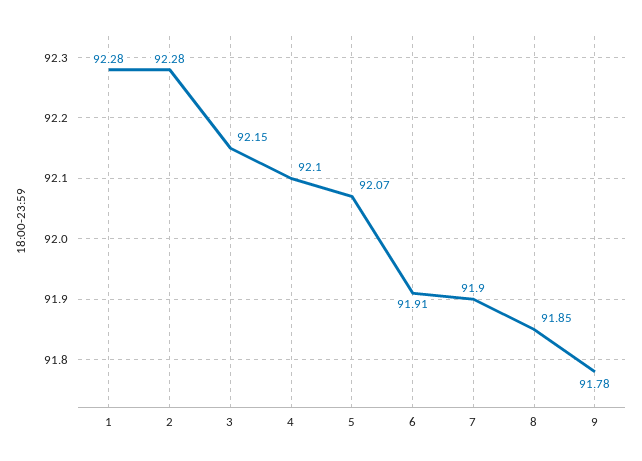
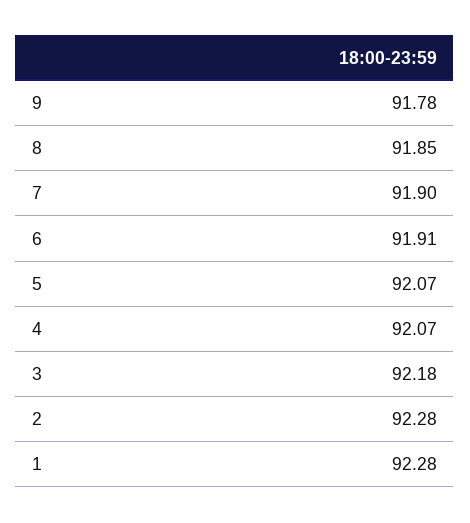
  {
    "1": 92.28,
    "2": 92.28,
-   "3": 92.15,
+   "3": 92.18,
-   "4": 92.1,
+   "4": 92.07,
    "5": 92.07,
    "6": 91.91,
    "7": 91.9,
    "8": 91.85,
    "9": 91.78
  }

